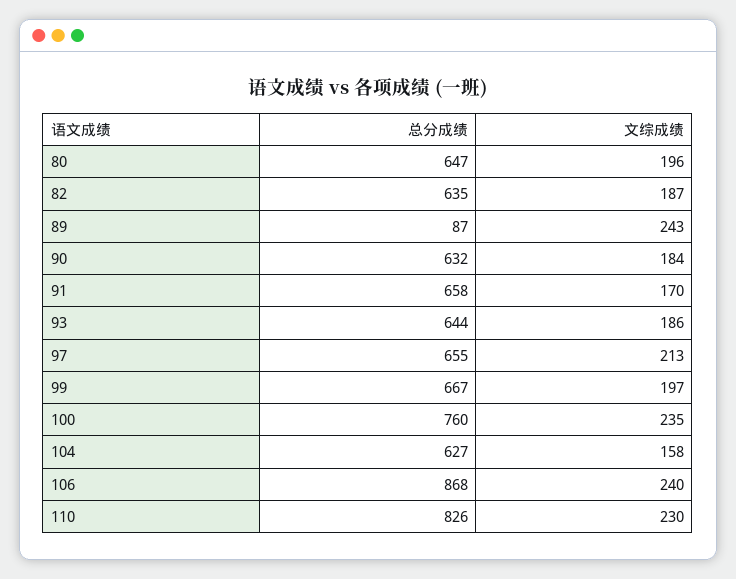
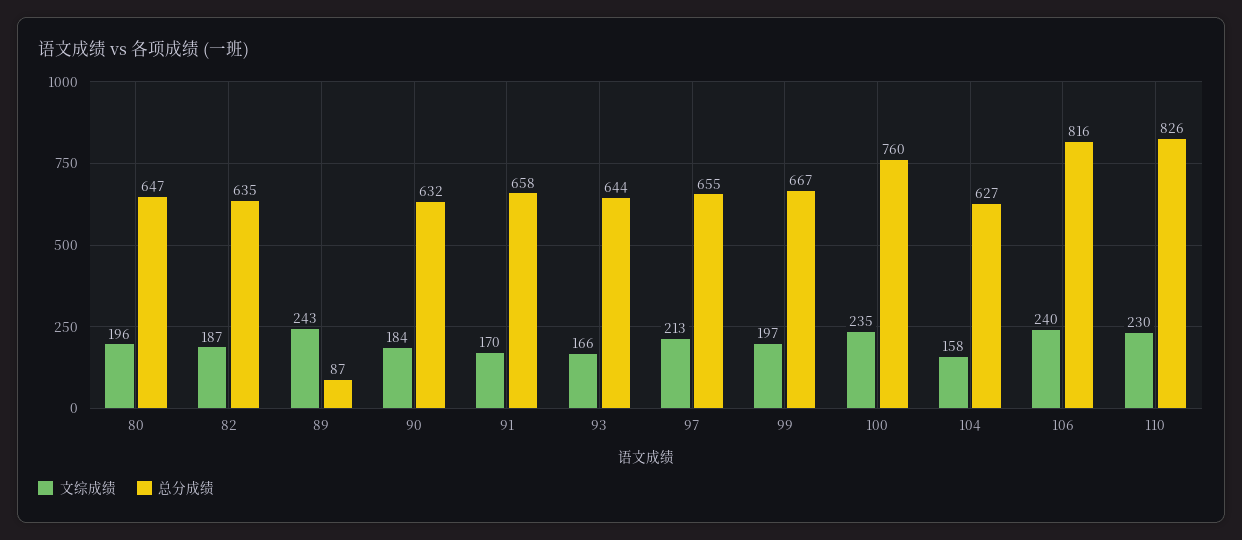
  {
    "总分成绩": {
      "80": 647,
      "82": 635,
      "89": 87,
      "90": 632,
      "91": 658,
      "93": 644,
      "97": 655,
      "99": 667,
      "100": 760,
      "104": 627,
-     "106": 868,
+     "106": 816,
      "110": 826
    },
    "文综成绩": {
      "80": 196,
      "82": 187,
      "89": 243,
      "90": 184,
      "91": 170,
-     "93": 186,
+     "93": 166,
      "97": 213,
      "99": 197,
      "100": 235,
      "104": 158,
      "106": 240,
      "110": 230
    }
  }

